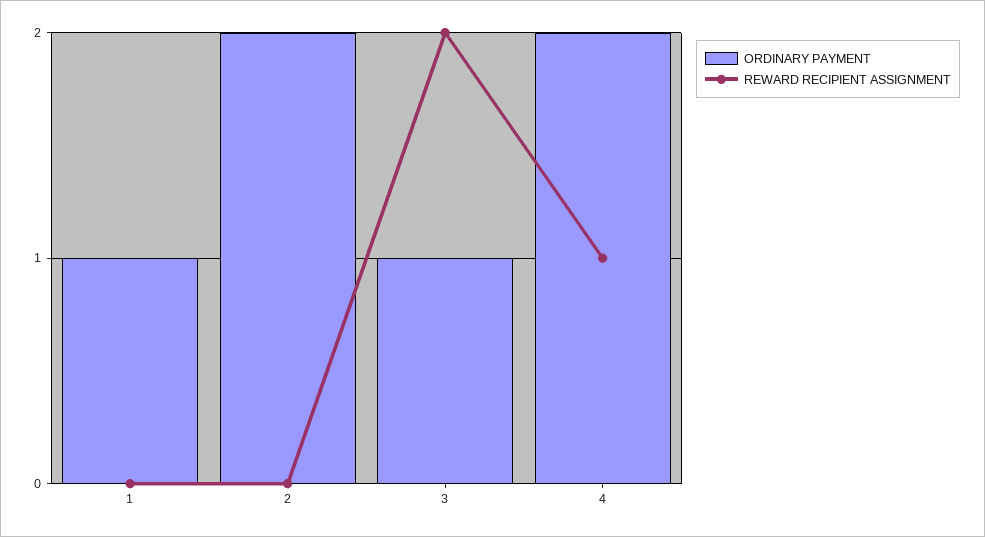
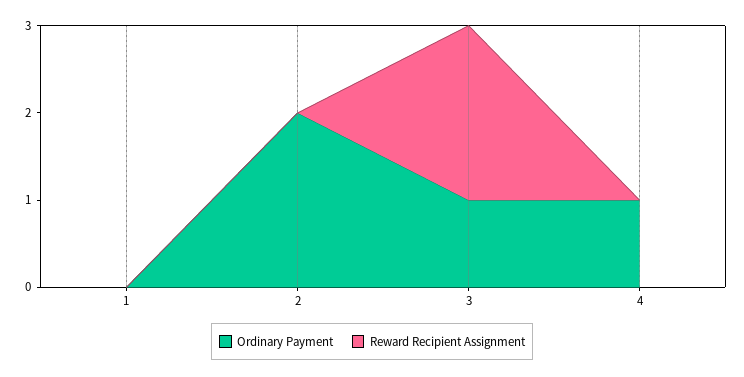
  {
    "ORDINARY PAYMENT": {
-     "1": 1,
+     "1": 0,
      "2": 2,
      "3": 1,
-     "4": 2
+     "4": 1
    },
    "REWARD RECIPIENT ASSIGNMENT": {
      "1": 0,
      "2": 0,
      "3": 2,
-     "4": 1
+     "4": 0
    }
  }

